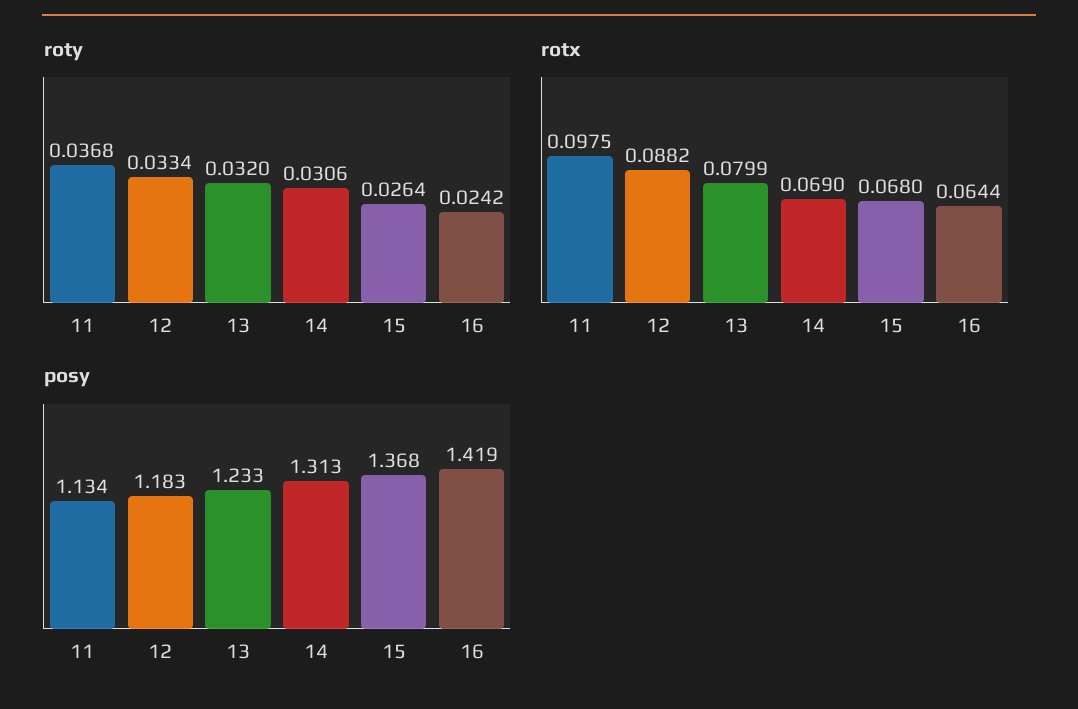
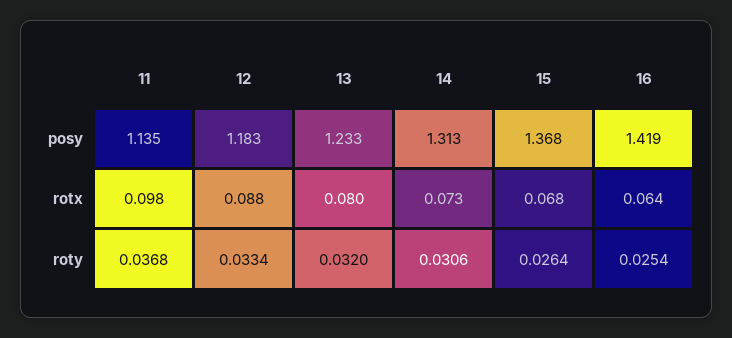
  {
    "roty": {
      "11": 0.0368,
      "12": 0.0334,
      "13": 0.032,
      "14": 0.0306,
      "15": 0.0264,
-     "16": 0.0242
+     "16": 0.0254
    },
    "rotx": {
      "11": 0.0975,
      "12": 0.0882,
      "13": 0.0799,
-     "14": 0.069,
+     "14": 0.073,
      "15": 0.068,
      "16": 0.0644
    },
    "posy": {
-     "11": 1.134,
+     "11": 1.135,
      "12": 1.183,
      "13": 1.233,
      "14": 1.313,
      "15": 1.368,
      "16": 1.419
    }
  }

